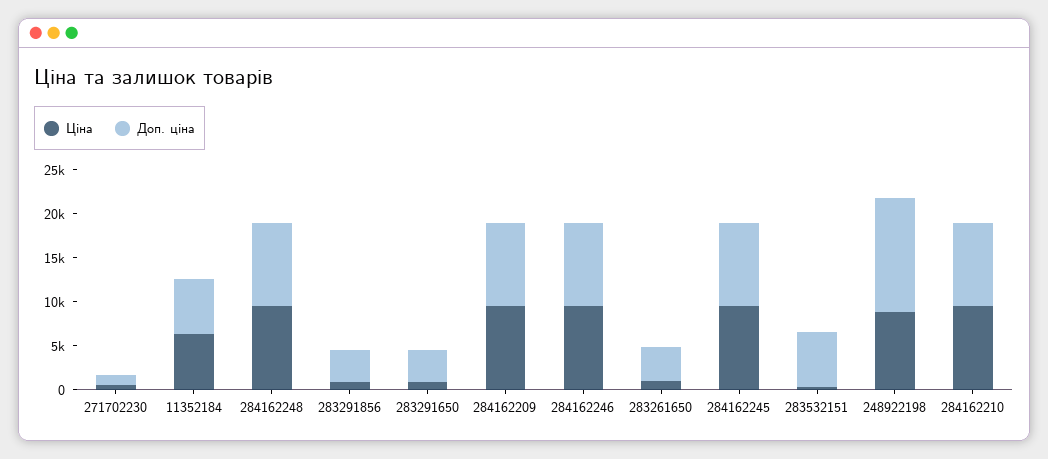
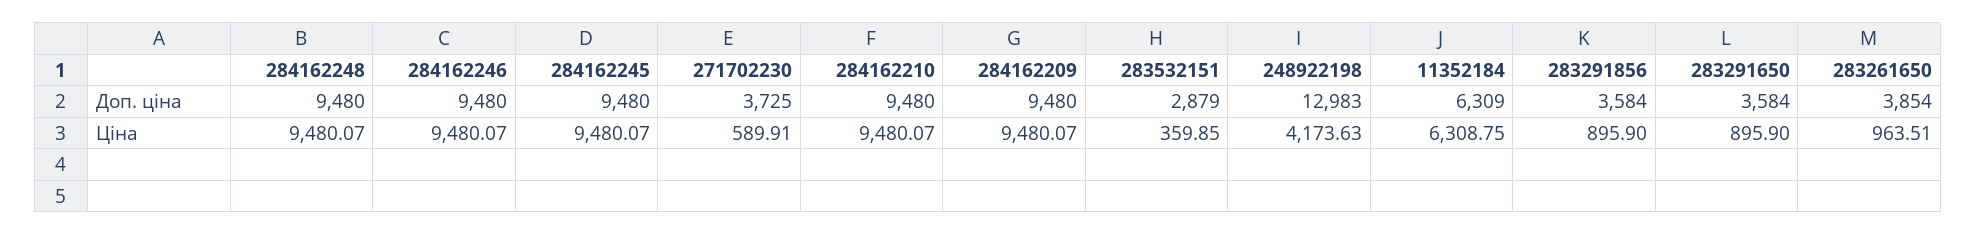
  {
    "Ціна": {
      "271702230": 589.91,
      "11352184": 6308.75,
      "284162248": 9480.07,
      "283291856": 895.9,
      "283291650": 895.9,
      "284162209": 9480.07,
      "284162246": 9480.07,
      "283261650": 963.51,
      "284162245": 9480.07,
      "283532151": 359.85,
-     "248922198": 9000,
+     "248922198": 4173.63,
      "284162210": 9480.07
    },
    "Доп. ціна": {
-     "271702230": 1000,
+     "271702230": 3725,
      "11352184": 6309,
      "284162248": 9480,
      "283291856": 3584,
      "283291650": 3584,
      "284162209": 9480,
      "284162246": 9480,
      "283261650": 3854,
      "284162245": 9480,
-     "283532151": 6000,
+     "283532151": 2879,
      "248922198": 12983,
      "284162210": 9480
    }
  }

